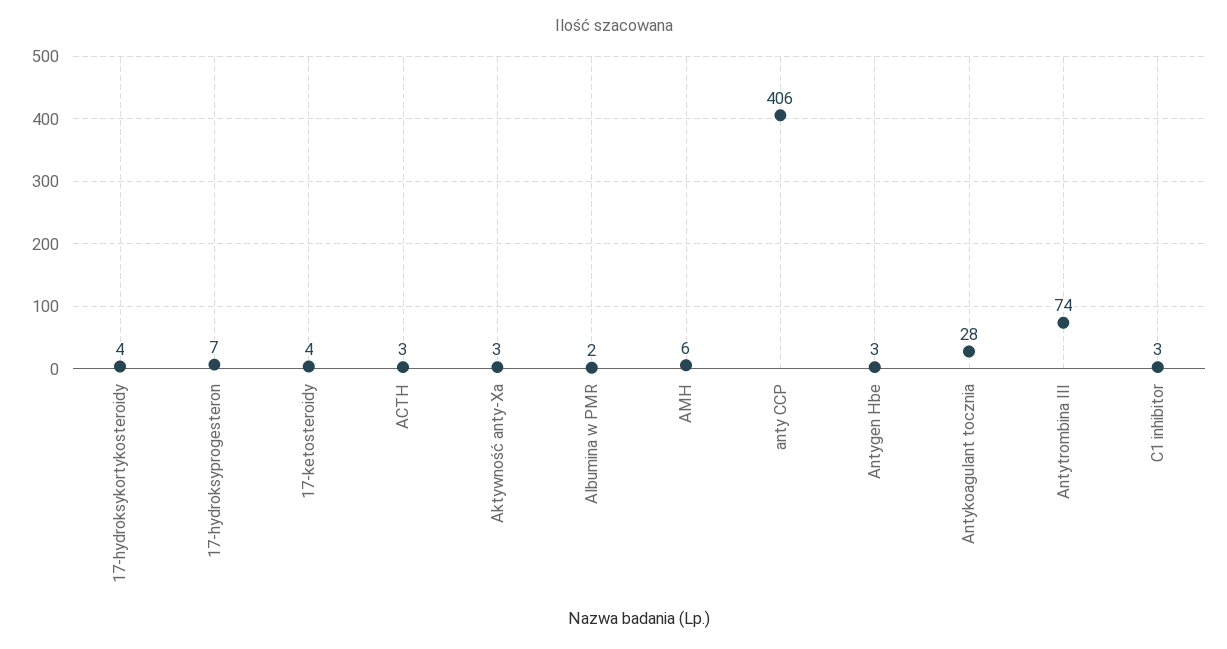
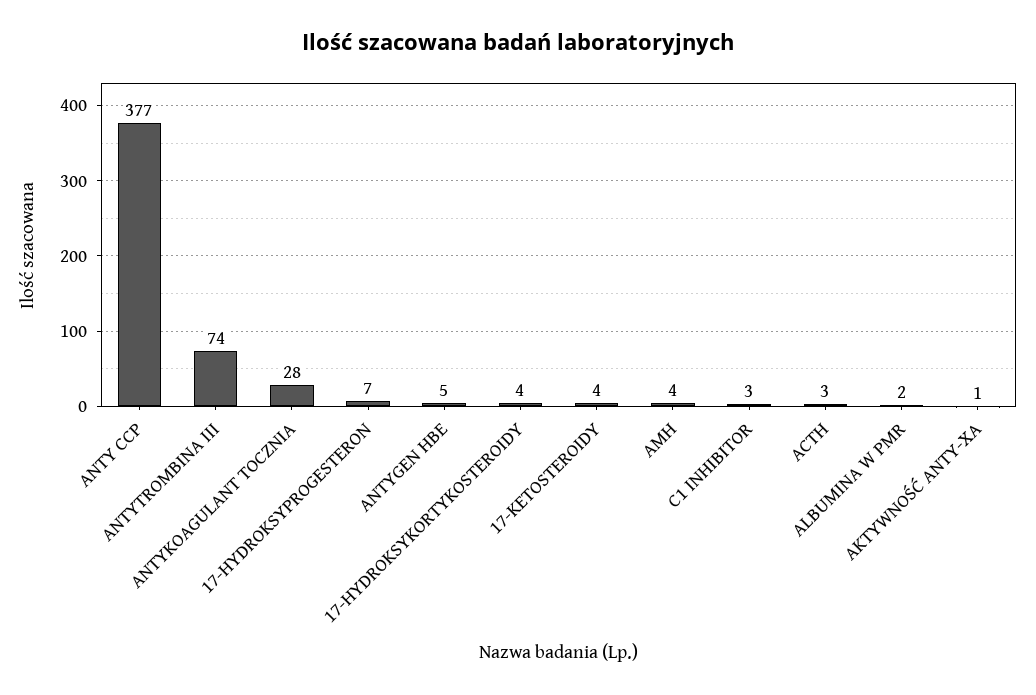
  {
    "17-hydroksykortykosteroidy": 4,
    "17-hydroksyprogesteron": 7,
    "17-ketosteroidy": 4,
    "ACTH": 3,
-   "Aktywność anty-Xa": 3,
+   "Aktywność anty-Xa": 1,
    "Albumina w PMR": 2,
-   "AMH": 6,
+   "AMH": 4,
-   "anty CCP": 406,
+   "anty CCP": 377,
-   "Antygen Hbe": 3,
+   "Antygen Hbe": 5,
    "Antykoagulant tocznia": 28,
    "Antytrombina III": 74,
    "C1 inhibitor": 3
  }

